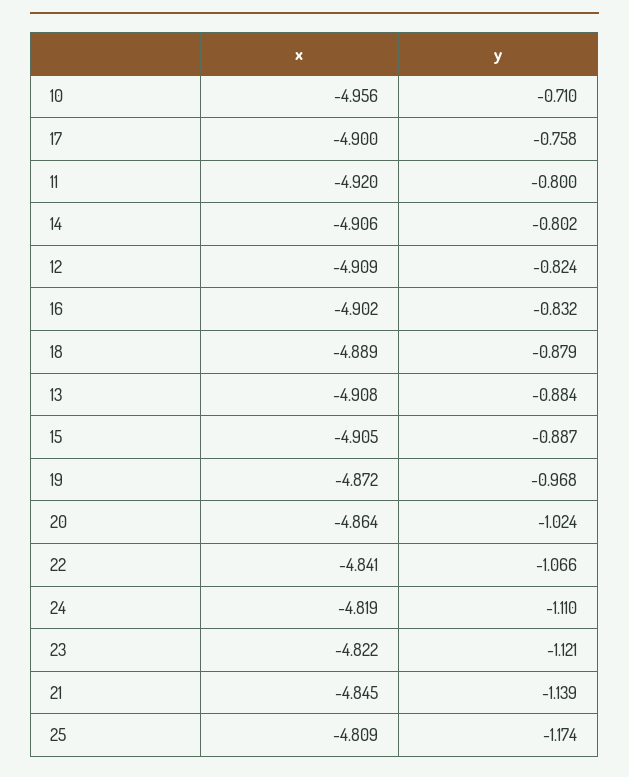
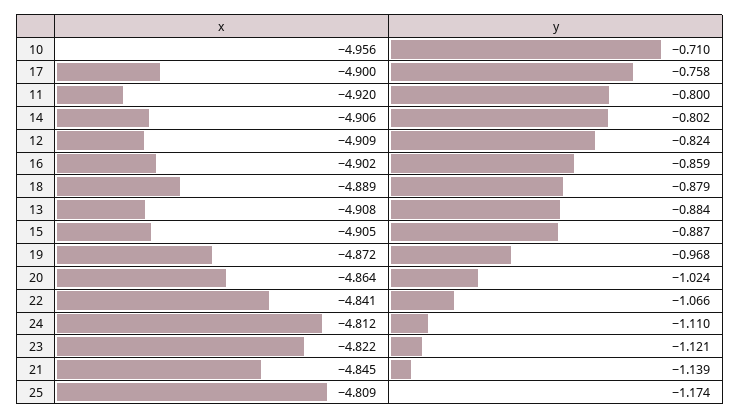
  {
    "x": {
      "10": -4.956,
      "17": -4.9,
      "11": -4.92,
      "14": -4.906,
      "12": -4.909,
      "16": -4.902,
      "18": -4.889,
      "13": -4.908,
      "15": -4.905,
      "19": -4.872,
      "20": -4.864,
      "22": -4.841,
-     "24": -4.819,
+     "24": -4.812,
      "23": -4.822,
      "21": -4.845,
      "25": -4.809
    },
    "y": {
      "10": -0.71,
      "17": -0.758,
      "11": -0.8,
      "14": -0.802,
      "12": -0.824,
-     "16": -0.832,
+     "16": -0.859,
      "18": -0.879,
      "13": -0.884,
      "15": -0.887,
      "19": -0.968,
      "20": -1.024,
      "22": -1.066,
      "24": -1.11,
      "23": -1.121,
      "21": -1.139,
      "25": -1.174
    }
  }

